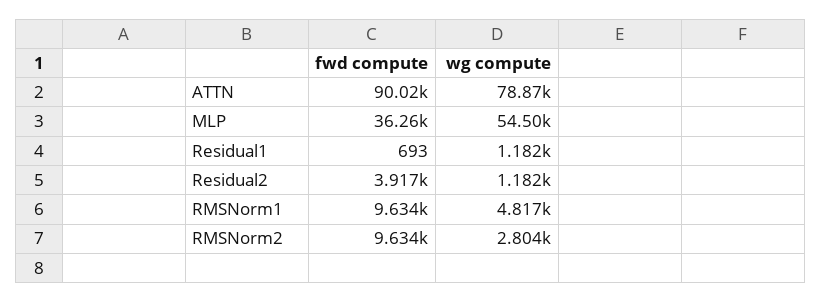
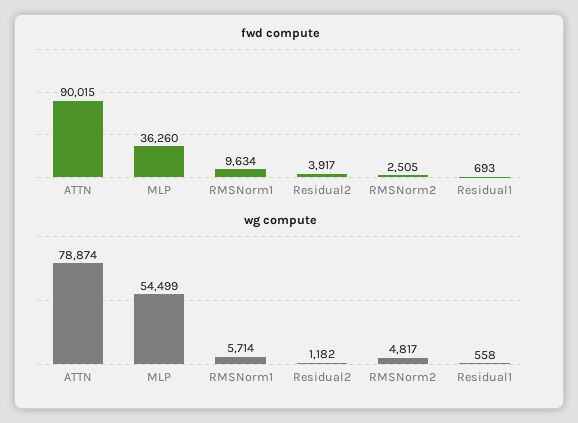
  {
    "fwd compute": {
      "ATTN": 90015,
      "MLP": 36260,
      "Residual1": 693,
      "Residual2": 3917,
      "RMSNorm1": 9634,
-     "RMSNorm2": 9634
+     "RMSNorm2": 2505
    },
    "wg compute": {
      "ATTN": 78874,
      "MLP": 54499,
-     "Residual1": 1182,
+     "Residual1": 558,
      "Residual2": 1182,
-     "RMSNorm1": 4817,
+     "RMSNorm1": 5714,
-     "RMSNorm2": 2804
+     "RMSNorm2": 4817
    }
  }

